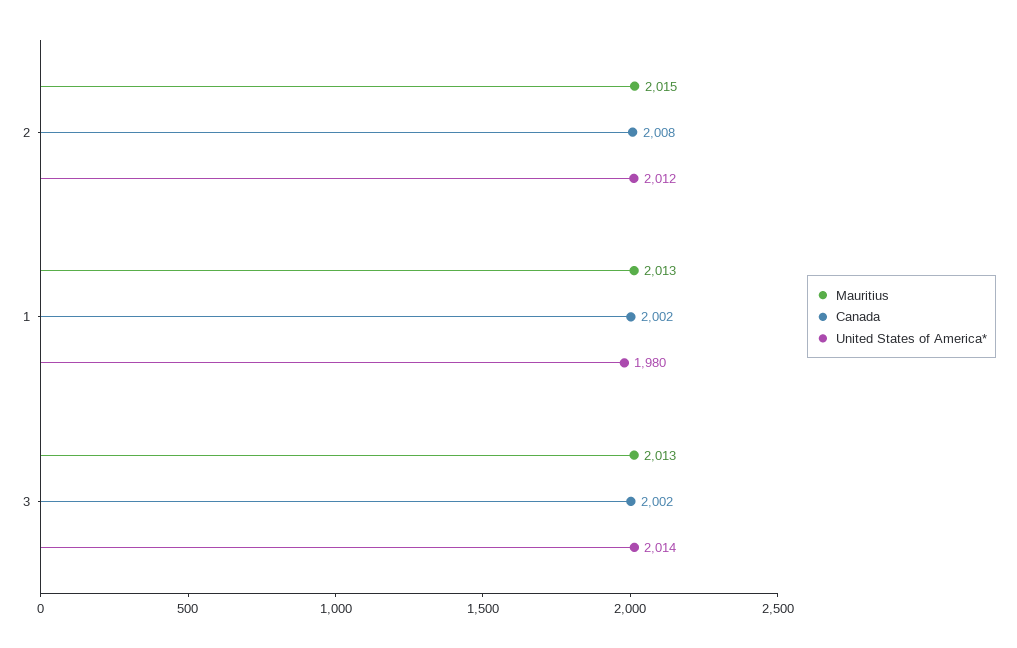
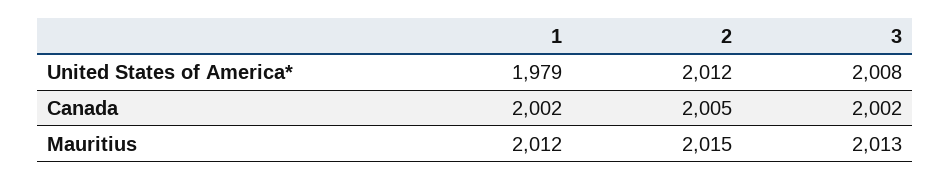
  {
    "Mauritius": {
      "2": 2015,
-     "1": 2013,
+     "1": 2012,
      "3": 2013
    },
    "Canada": {
-     "2": 2008,
+     "2": 2005,
      "1": 2002,
      "3": 2002
    },
    "United States of America*": {
      "2": 2012,
-     "1": 1980,
+     "1": 1979,
-     "3": 2014
+     "3": 2008
    }
  }

